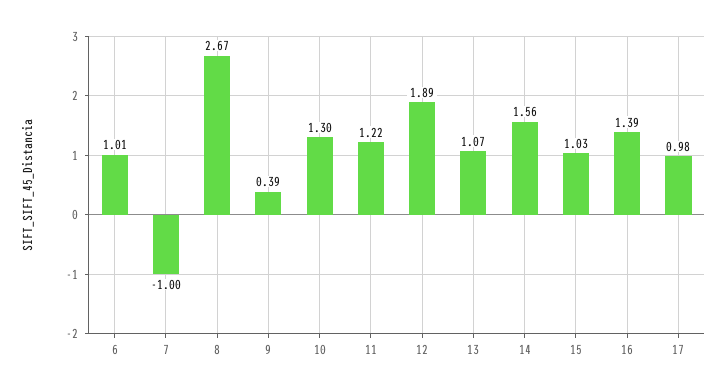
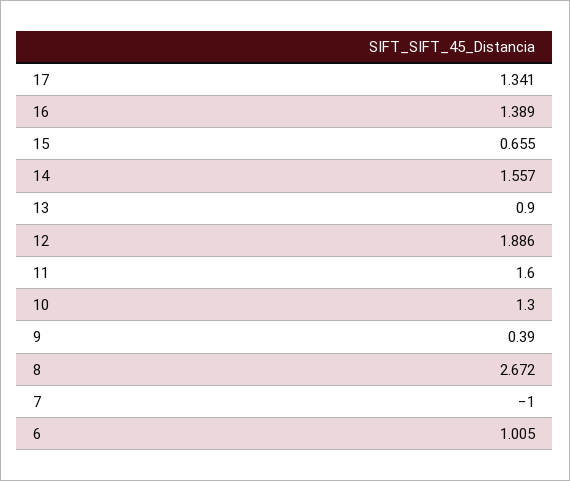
  {
    "6": 1.005,
    "7": -1,
    "8": 2.672,
    "9": 0.39,
    "10": 1.3,
-   "11": 1.22,
+   "11": 1.6,
    "12": 1.886,
-   "13": 1.07,
+   "13": 0.9,
    "14": 1.557,
-   "15": 1.03,
+   "15": 0.655,
    "16": 1.389,
-   "17": 0.98
+   "17": 1.341
  }

